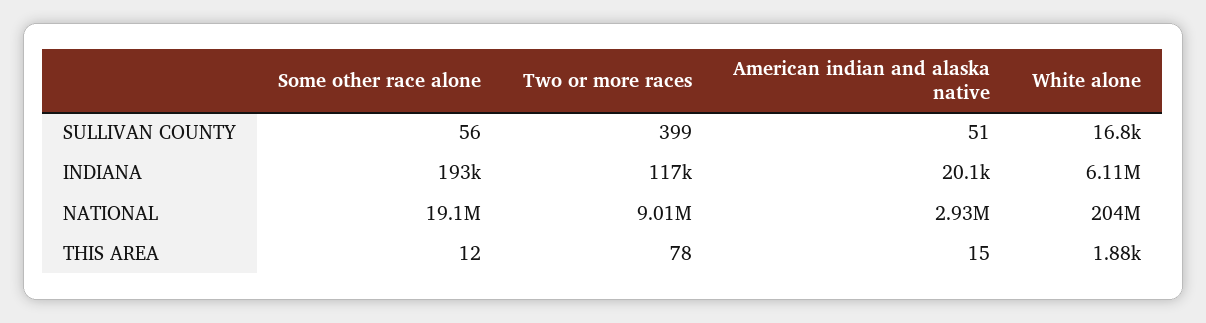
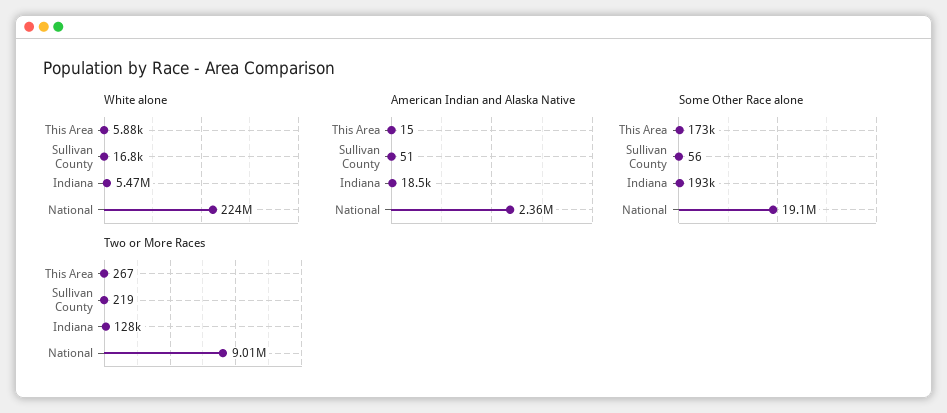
  {
    "Some other race alone": {
      "SULLIVAN COUNTY": 56,
      "INDIANA": 193000,
      "NATIONAL": 19100000,
-     "THIS AREA": 12
+     "THIS AREA": 173000
    },
    "Two or more races": {
-     "SULLIVAN COUNTY": 399,
+     "SULLIVAN COUNTY": 219,
-     "INDIANA": 117000,
+     "INDIANA": 128000,
      "NATIONAL": 9010000,
-     "THIS AREA": 78
+     "THIS AREA": 267
    },
    "American indian and alaska native": {
      "SULLIVAN COUNTY": 51,
-     "INDIANA": 20100,
+     "INDIANA": 18500,
-     "NATIONAL": 2930000,
+     "NATIONAL": 2360000,
      "THIS AREA": 15
    },
    "White alone": {
      "SULLIVAN COUNTY": 16800,
-     "INDIANA": 6110000,
+     "INDIANA": 5470000,
-     "NATIONAL": 204000000,
+     "NATIONAL": 224000000,
-     "THIS AREA": 1880
+     "THIS AREA": 5880
    }
  }

